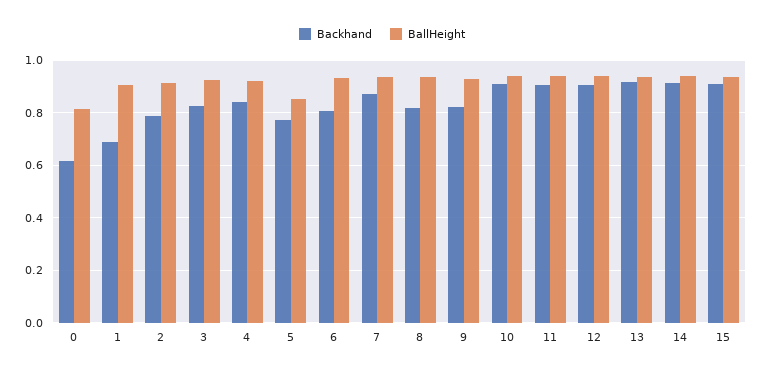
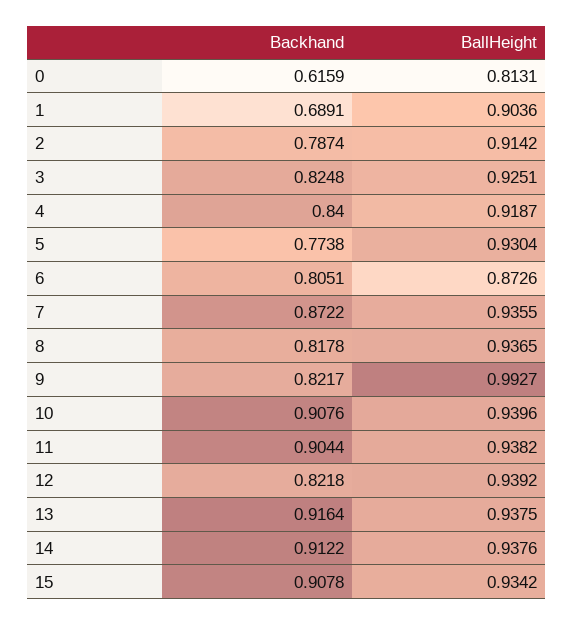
  {
    "Backhand": {
      "0": 0.6159,
      "1": 0.6891,
      "2": 0.7874,
      "3": 0.8248,
      "4": 0.84,
      "5": 0.7738,
      "6": 0.8051,
      "7": 0.8722,
      "8": 0.8178,
      "9": 0.8217,
      "10": 0.9076,
      "11": 0.9044,
-     "12": 0.9,
+     "12": 0.8218,
      "13": 0.9164,
      "14": 0.9122,
      "15": 0.9078
    },
    "BallHeight": {
      "0": 0.8131,
      "1": 0.9036,
      "2": 0.9142,
      "3": 0.9251,
      "4": 0.9187,
-     "5": 0.85,
+     "5": 0.9304,
-     "6": 0.925,
+     "6": 0.8726,
      "7": 0.9355,
      "8": 0.9365,
-     "9": 0.925,
+     "9": 0.9927,
      "10": 0.9396,
      "11": 0.9382,
      "12": 0.9392,
      "13": 0.9375,
      "14": 0.9376,
      "15": 0.9342
    }
  }

